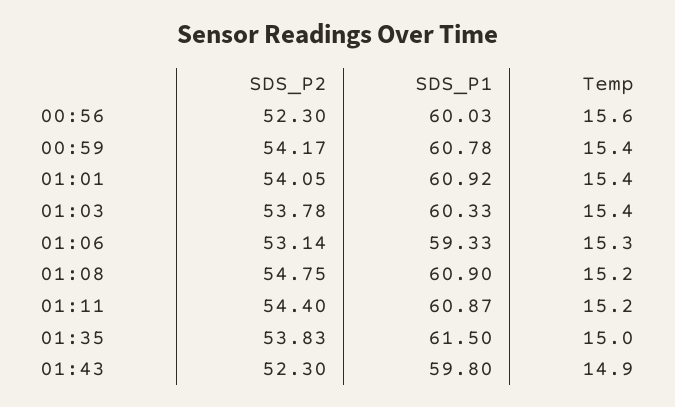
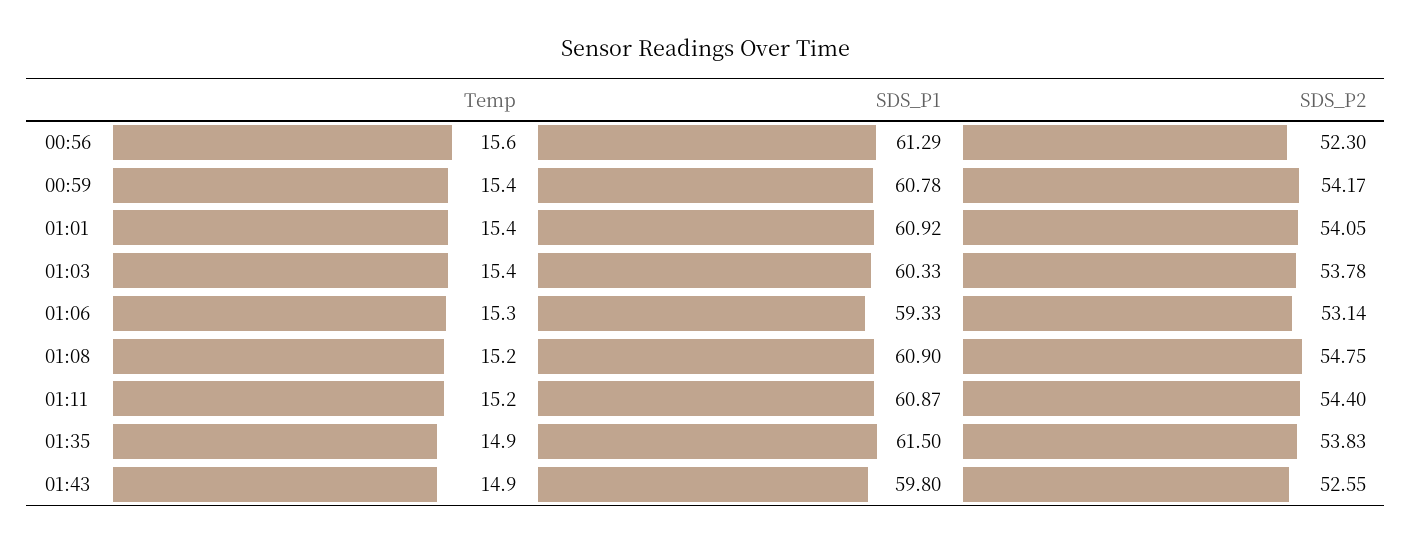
  {
    "SDS_P2": {
      "00:56": 52.3,
      "00:59": 54.17,
      "01:01": 54.05,
      "01:03": 53.78,
      "01:06": 53.14,
      "01:08": 54.75,
      "01:11": 54.4,
      "01:35": 53.83,
-     "01:43": 52.3
+     "01:43": 52.55
    },
    "SDS_P1": {
-     "00:56": 60.03,
+     "00:56": 61.29,
      "00:59": 60.78,
      "01:01": 60.92,
      "01:03": 60.33,
      "01:06": 59.33,
      "01:08": 60.9,
      "01:11": 60.87,
      "01:35": 61.5,
      "01:43": 59.8
    },
    "Temp": {
      "00:56": 15.6,
      "00:59": 15.4,
      "01:01": 15.4,
      "01:03": 15.4,
      "01:06": 15.3,
      "01:08": 15.2,
      "01:11": 15.2,
-     "01:35": 15,
+     "01:35": 14.9,
      "01:43": 14.9
    }
  }

